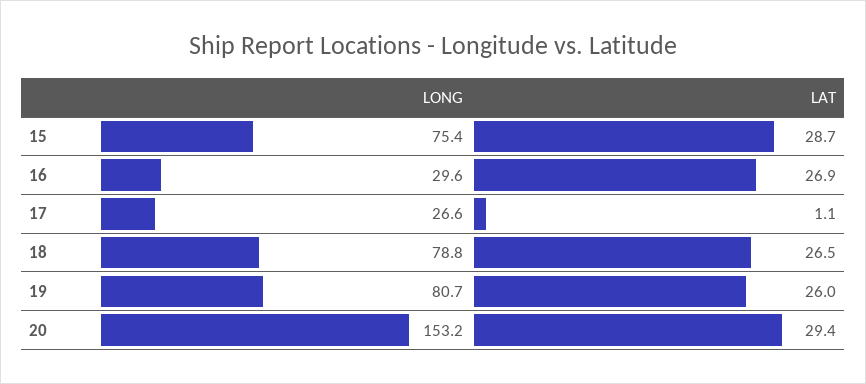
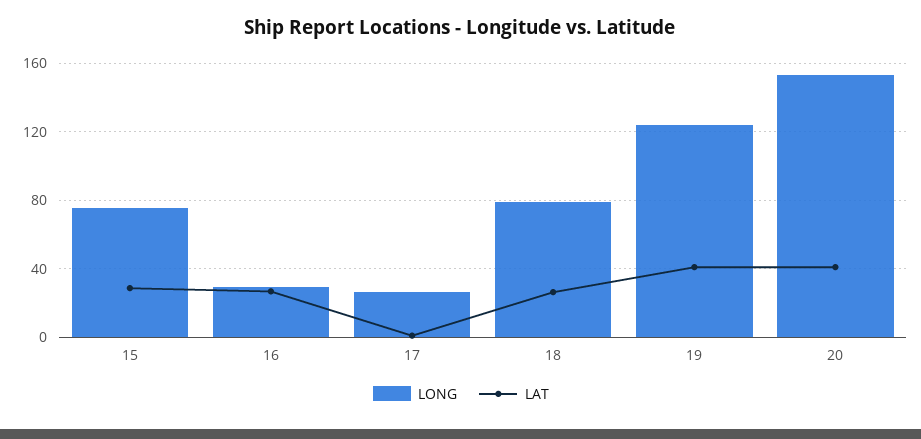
  {
    "LONG": {
      "15": 75.4,
      "16": 29.6,
      "17": 26.6,
      "18": 78.8,
-     "19": 80.7,
+     "19": 125,
      "20": 153.2
    },
    "LAT": {
      "15": 28.7,
      "16": 26.9,
      "17": 1.1,
      "18": 26.5,
-     "19": 26,
+     "19": 40,
-     "20": 29.4
+     "20": 40
    }
  }

